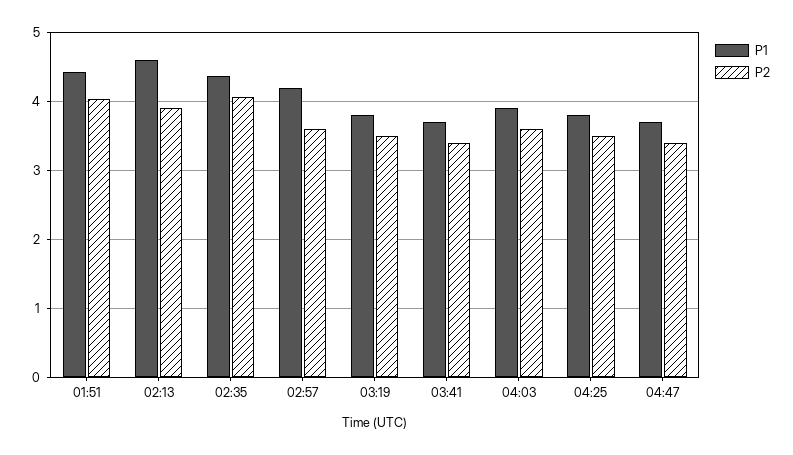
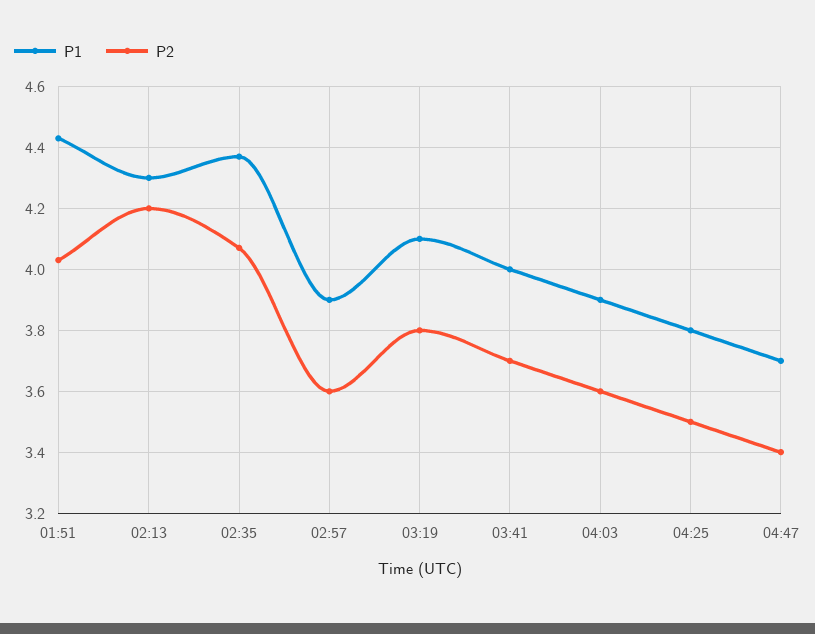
  {
    "P1": {
      "01:51": 4.45,
-     "02:13": 4.6,
+     "02:13": 4.3,
      "02:35": 4.35,
-     "02:57": 4.2,
+     "02:57": 3.9,
-     "03:19": 3.8,
+     "03:19": 4.1,
-     "03:41": 3.7,
+     "03:41": 4,
      "04:03": 3.9,
      "04:25": 3.8,
      "04:47": 3.7
    },
    "P2": {
      "01:51": 4.05,
-     "02:13": 3.9,
+     "02:13": 4.2,
      "02:35": 4.05,
      "02:57": 3.6,
-     "03:19": 3.5,
+     "03:19": 3.8,
-     "03:41": 3.4,
+     "03:41": 3.7,
      "04:03": 3.6,
      "04:25": 3.5,
      "04:47": 3.4
    }
  }

